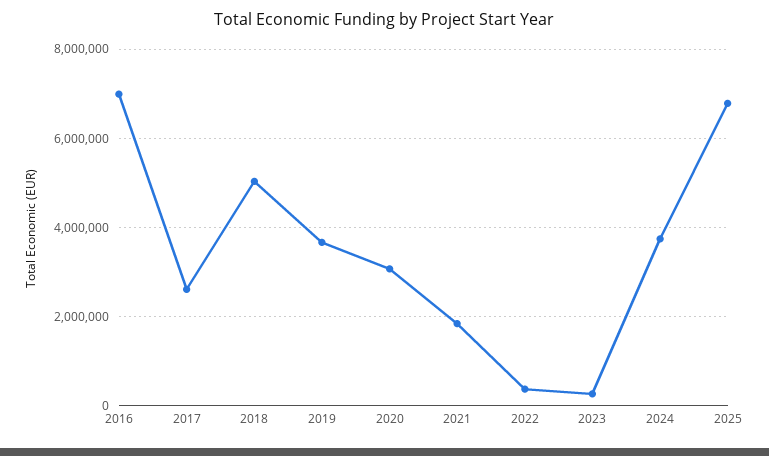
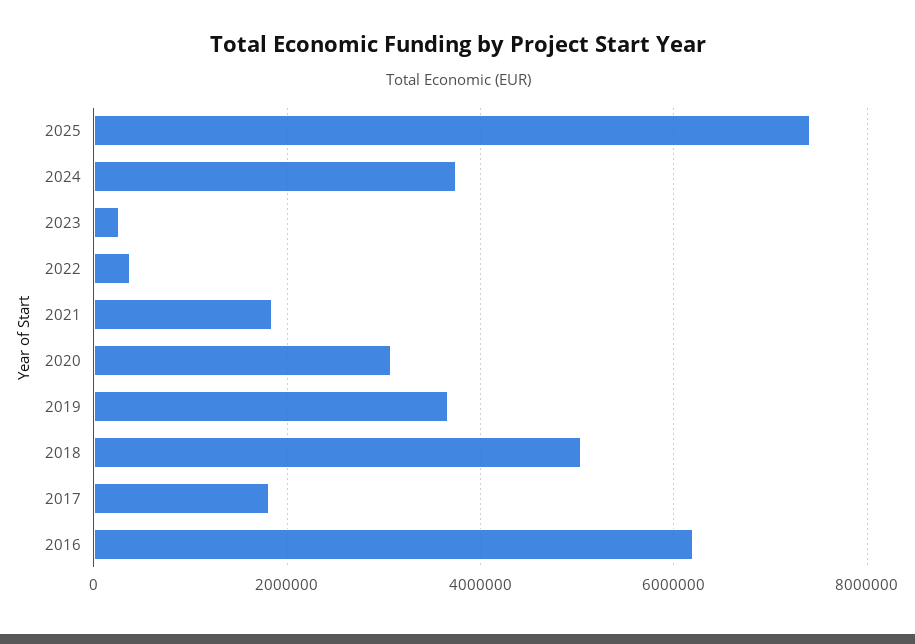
  {
-   "2016": 7000000,
+   "2016": 6200000,
-   "2017": 2600000,
+   "2017": 1800000,
    "2018": 5000000,
    "2019": 3600000,
    "2020": 3000000,
    "2021": 1800000,
    "2022": 400000,
    "2023": 200000,
    "2024": 3800000,
-   "2025": 6800000
+   "2025": 7400000
  }

